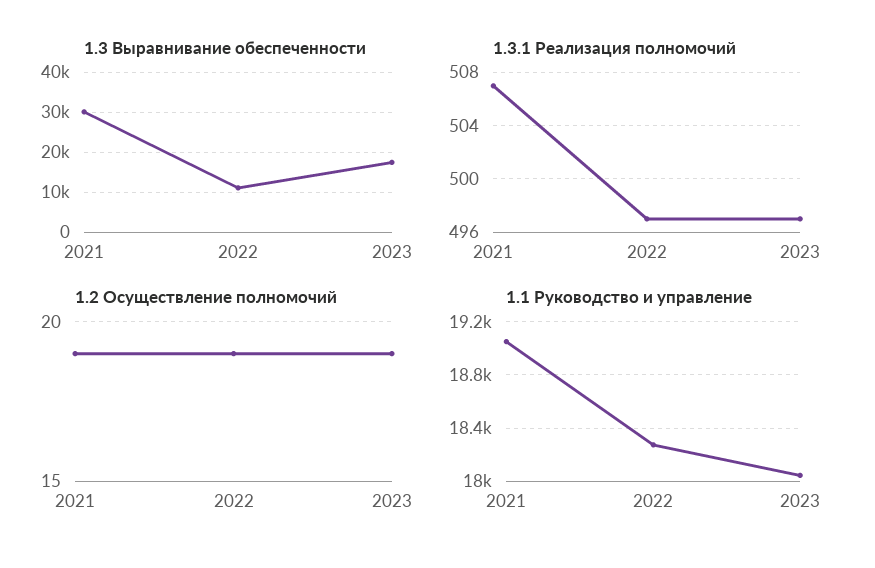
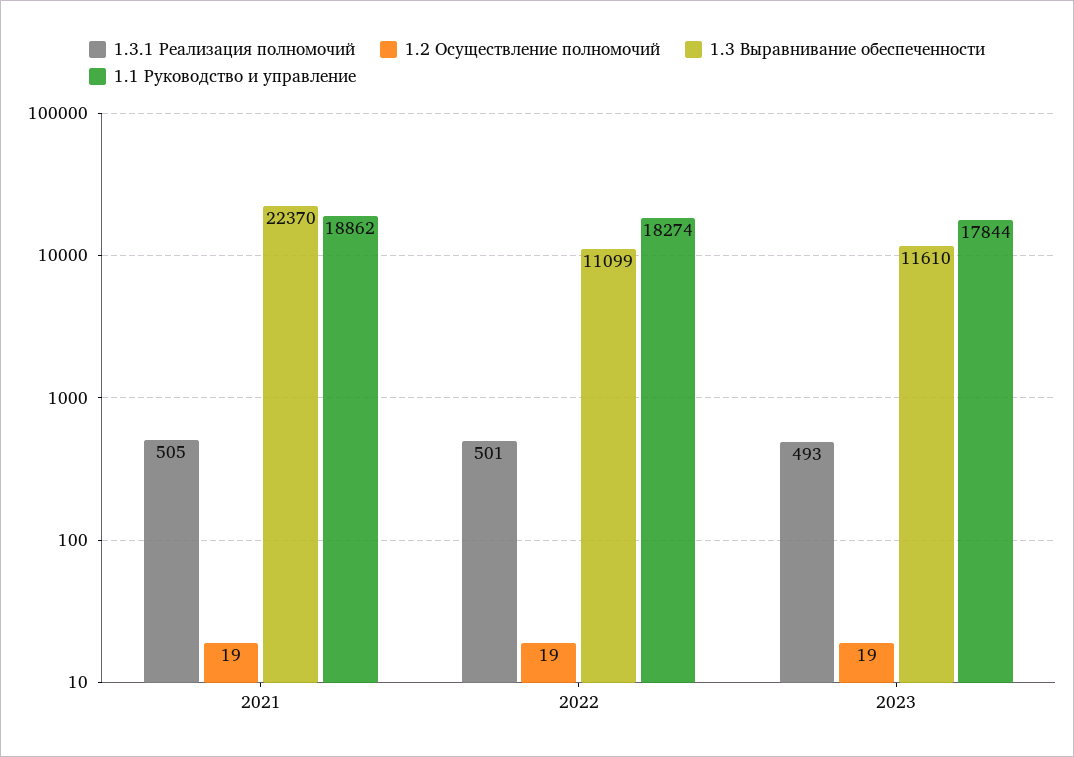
  {
    "1.3 Выравнивание обеспеченности": {
-     "2021": 30000,
+     "2021": 22370,
      "2022": 11099,
-     "2023": 18000
+     "2023": 11610
    },
    "1.3.1 Реализация полномочий": {
-     "2021": 507,
+     "2021": 505,
-     "2022": 497,
+     "2022": 501,
-     "2023": 497
+     "2023": 493
    },
    "1.2 Осуществление полномочий": {
      "2021": 19,
      "2022": 19,
      "2023": 19
    },
    "1.1 Руководство и управление": {
-     "2021": 19050,
+     "2021": 18862,
      "2022": 18274,
-     "2023": 18050
+     "2023": 17844
    }
  }

